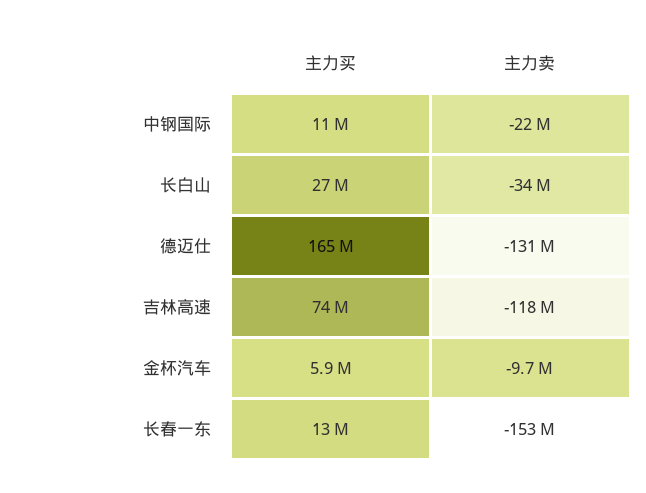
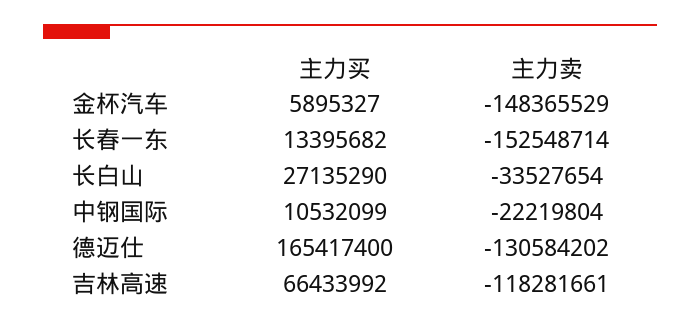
  {
    "主力买": {
      "中钢国际": 10532099,
      "长白山": 27135290,
      "德迈仕": 165417400,
-     "吉林高速": 74000000,
+     "吉林高速": 66433992,
      "金杯汽车": 5895327,
      "长春一东": 13395682
    },
    "主力卖": {
      "中钢国际": -22219804,
      "长白山": -33527654,
      "德迈仕": -130584202,
      "吉林高速": -118281661,
-     "金杯汽车": -9700000,
+     "金杯汽车": -148365529,
      "长春一东": -152548714
    }
  }

